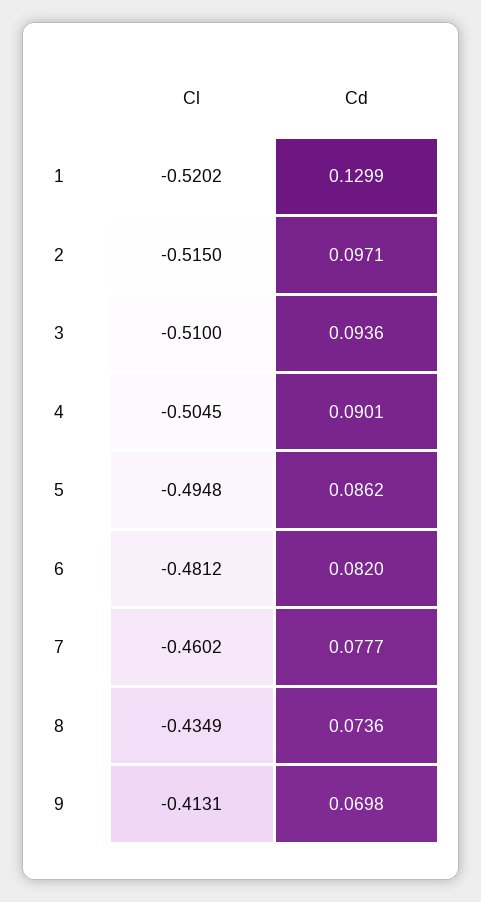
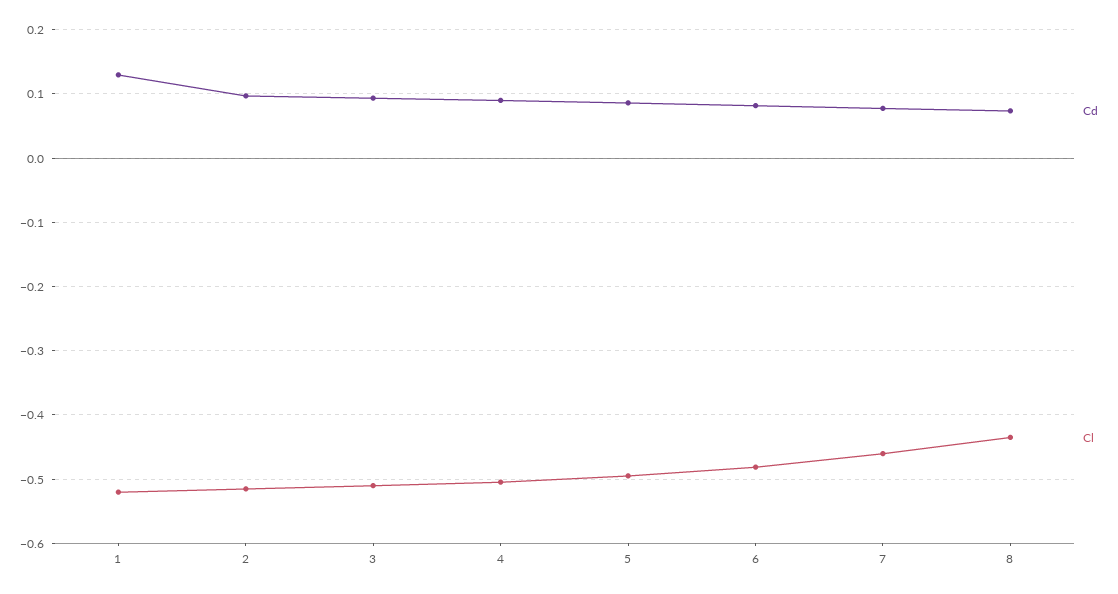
  {
    "Cl": {
      "1": -0.5202,
      "2": -0.515,
      "3": -0.51,
      "4": -0.5045,
      "5": -0.4948,
      "6": -0.4812,
      "7": -0.4602,
-     "8": -0.4349,
+     "8": -0.4349
-     "9": -0.4131
    },
    "Cd": {
      "1": 0.1299,
      "2": 0.0971,
      "3": 0.0936,
      "4": 0.0901,
      "5": 0.0862,
      "6": 0.082,
      "7": 0.0777,
-     "8": 0.0736,
+     "8": 0.0736
-     "9": 0.0698
    }
  }

